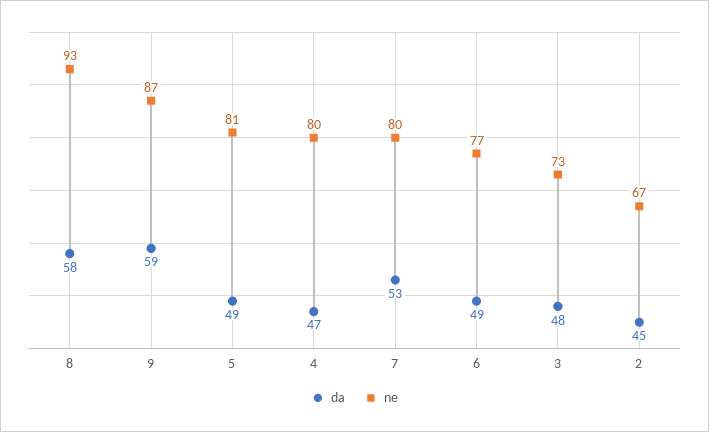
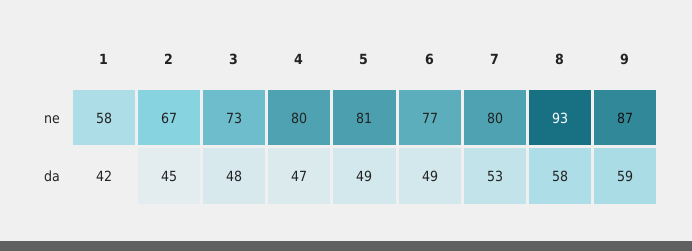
  {
    "da": {
      "8": 58,
      "9": 59,
      "5": 49,
      "4": 47,
      "7": 53,
      "6": 49,
      "3": 48,
-     "2": 45
+     "2": 45,
+     "1": 42
    },
    "ne": {
      "8": 93,
      "9": 87,
      "5": 81,
      "4": 80,
      "7": 80,
      "6": 77,
      "3": 73,
-     "2": 67
+     "2": 67,
+     "1": 58
    }
  }

